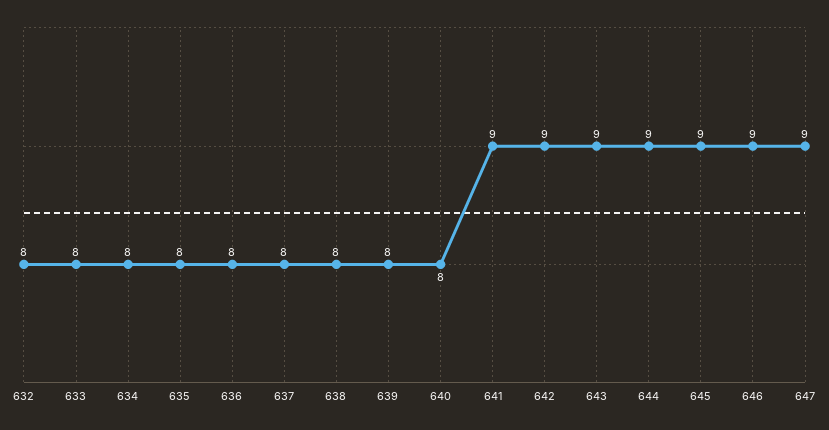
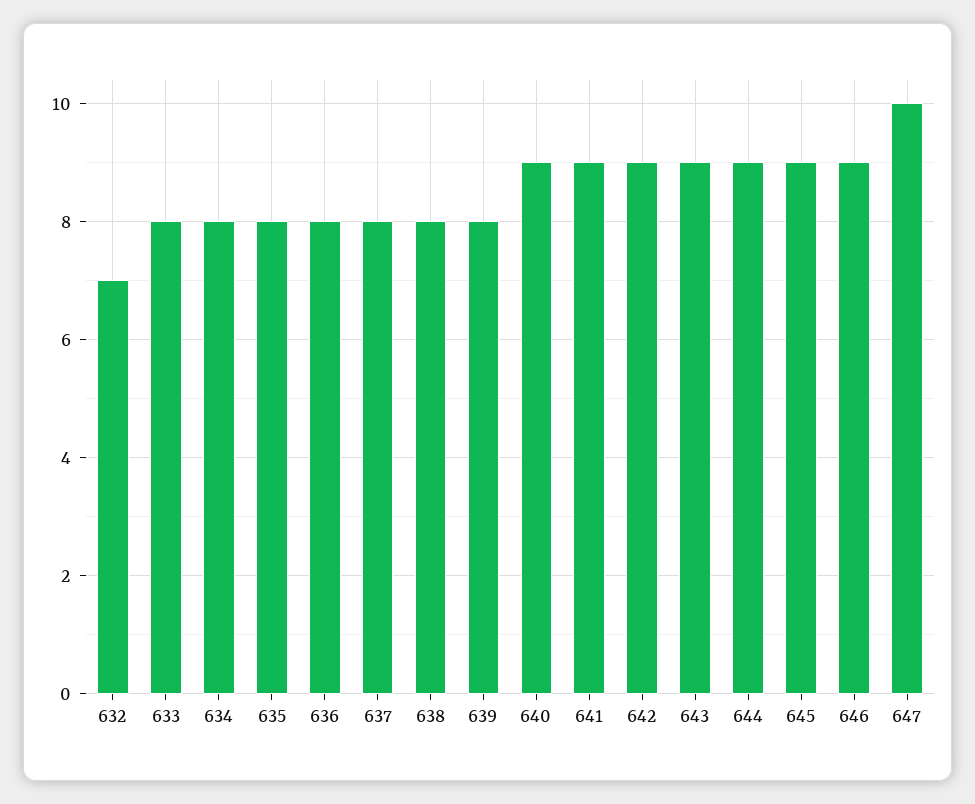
  {
-   "632": 8,
+   "632": 7,
    "633": 8,
    "634": 8,
    "635": 8,
    "636": 8,
    "637": 8,
    "638": 8,
    "639": 8,
-   "640": 8,
+   "640": 9,
    "641": 9,
    "642": 9,
    "643": 9,
    "644": 9,
    "645": 9,
    "646": 9,
-   "647": 9
+   "647": 10
  }

